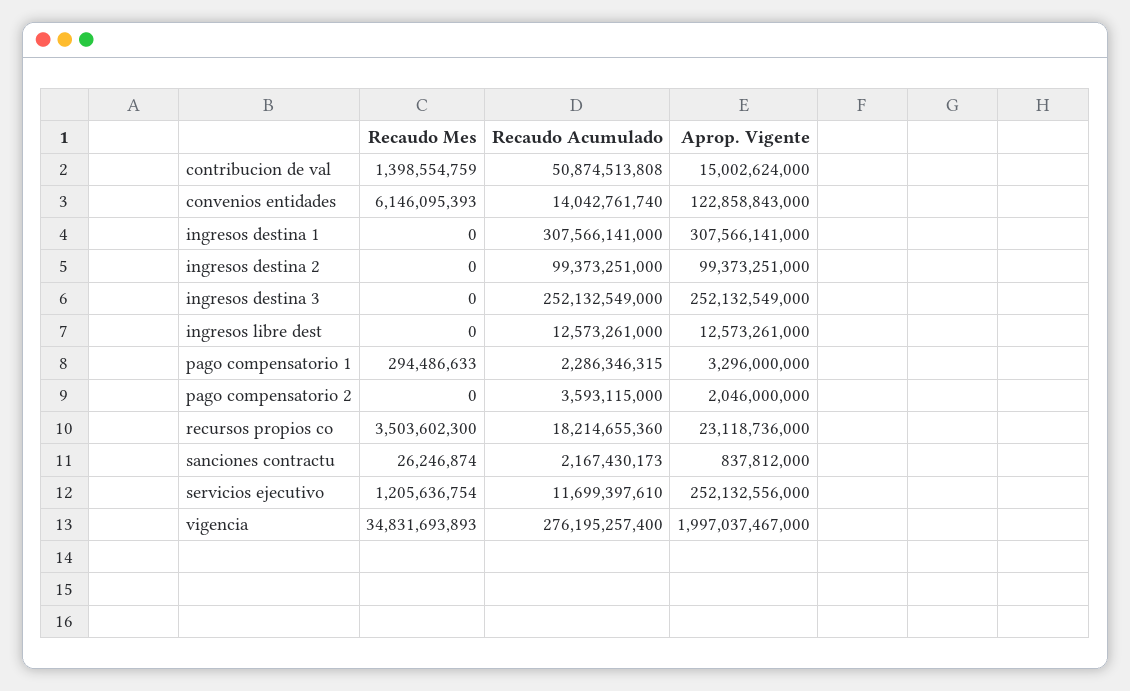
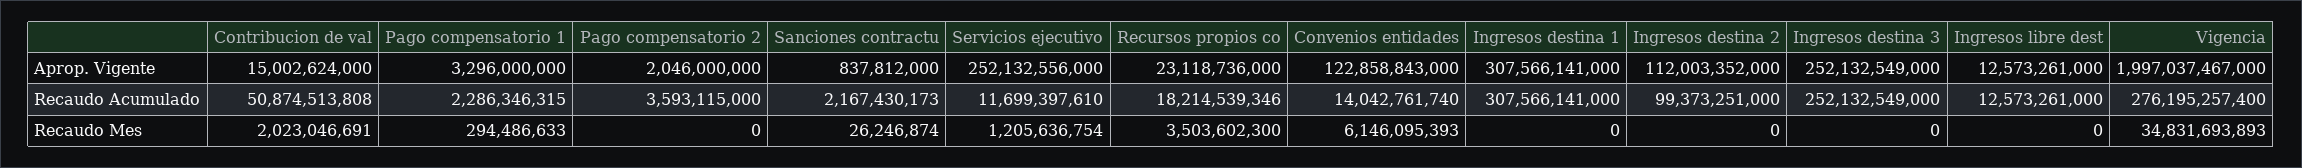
  {
    "Recaudo Mes": {
-     "contribucion de val": 1398554759,
+     "contribucion de val": 2023046691,
      "convenios entidades": 6146095393,
      "ingresos destina 1": 0,
      "ingresos destina 2": 0,
      "ingresos destina 3": 0,
      "ingresos libre dest": 0,
      "pago compensatorio 1": 294486633,
      "pago compensatorio 2": 0,
      "recursos propios co": 3503602300,
      "sanciones contractu": 26246874,
      "servicios ejecutivo": 1205636754,
      "vigencia": 34831693893
    },
    "Recaudo Acumulado": {
      "contribucion de val": 50874513808,
      "convenios entidades": 14042761740,
      "ingresos destina 1": 307566141000,
      "ingresos destina 2": 99373251000,
      "ingresos destina 3": 252132549000,
      "ingresos libre dest": 12573261000,
      "pago compensatorio 1": 2286346315,
      "pago compensatorio 2": 3593115000,
-     "recursos propios co": 18214655360,
+     "recursos propios co": 18214539346,
      "sanciones contractu": 2167430173,
      "servicios ejecutivo": 11699397610,
      "vigencia": 276195257400
    },
    "Aprop. Vigente": {
      "contribucion de val": 15002624000,
      "convenios entidades": 122858843000,
      "ingresos destina 1": 307566141000,
-     "ingresos destina 2": 99373251000,
+     "ingresos destina 2": 112003352000,
      "ingresos destina 3": 252132549000,
      "ingresos libre dest": 12573261000,
      "pago compensatorio 1": 3296000000,
      "pago compensatorio 2": 2046000000,
      "recursos propios co": 23118736000,
      "sanciones contractu": 837812000,
      "servicios ejecutivo": 252132556000,
      "vigencia": 1997037467000
    }
  }

